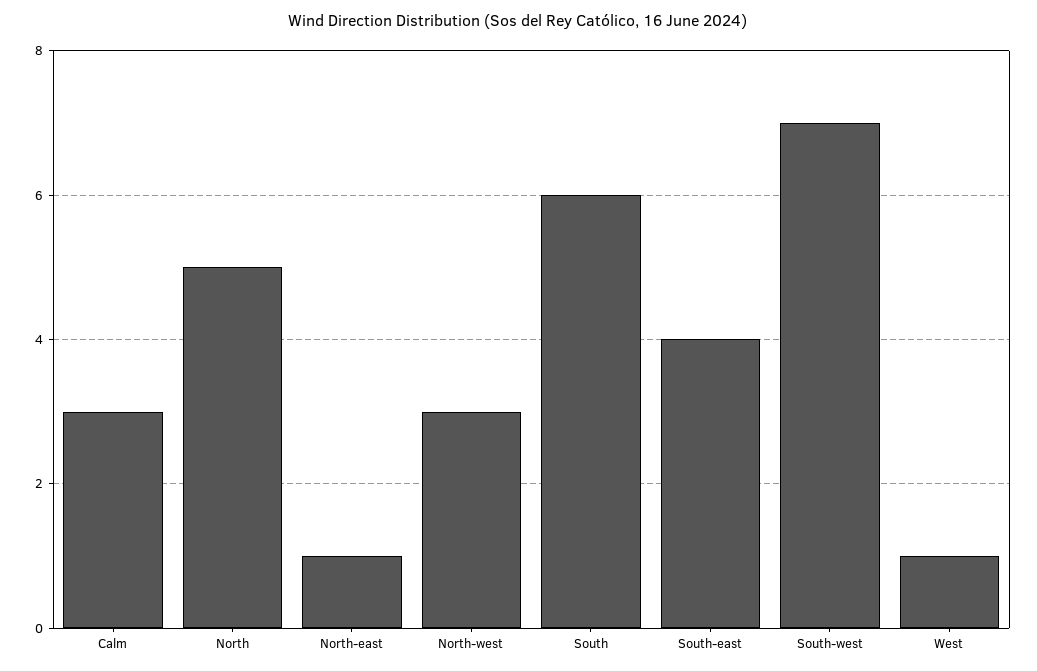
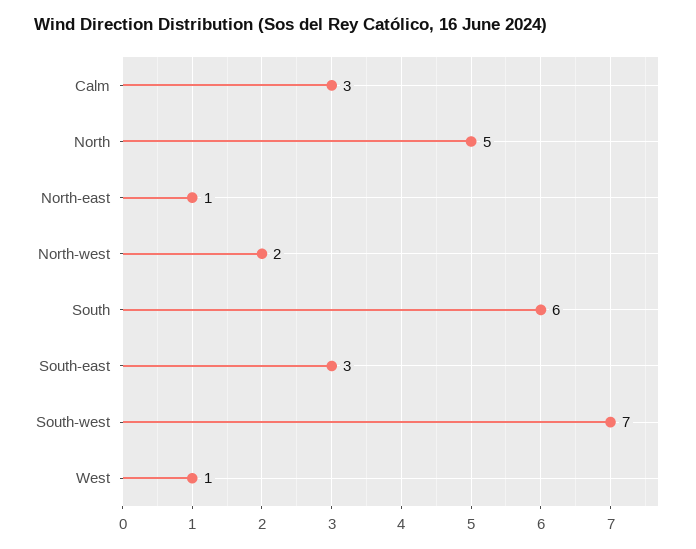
  {
    "Calm": 3,
    "North": 5,
    "North-east": 1,
-   "North-west": 3,
+   "North-west": 2,
    "South": 6,
-   "South-east": 4,
+   "South-east": 3,
    "South-west": 7,
    "West": 1
  }

